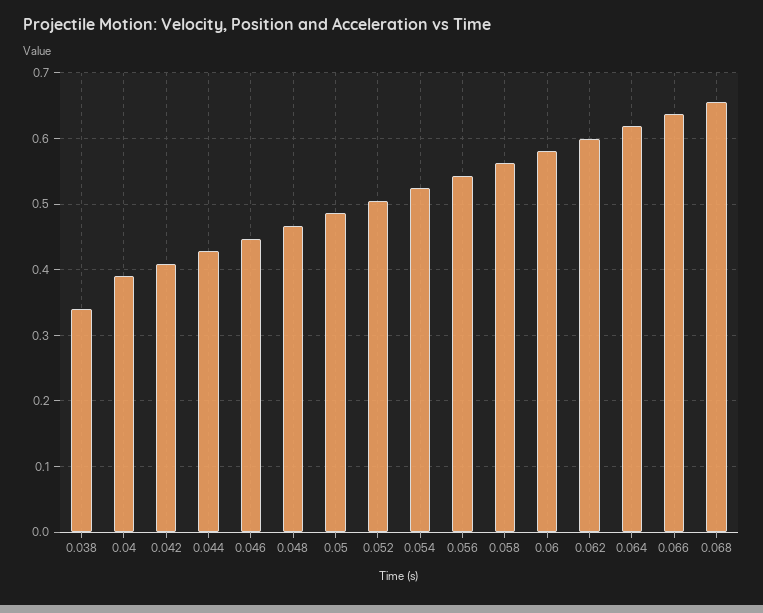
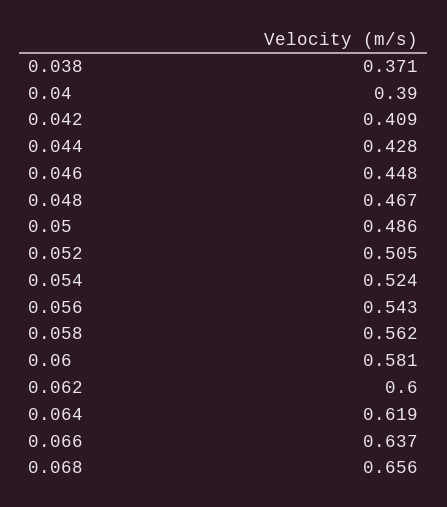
  {
-   "0.038": 0.34,
+   "0.038": 0.371,
    "0.04": 0.39,
    "0.042": 0.409,
    "0.044": 0.428,
    "0.046": 0.448,
    "0.048": 0.467,
    "0.05": 0.486,
    "0.052": 0.505,
    "0.054": 0.524,
    "0.056": 0.543,
    "0.058": 0.562,
    "0.06": 0.581,
    "0.062": 0.6,
    "0.064": 0.619,
    "0.066": 0.637,
    "0.068": 0.656
  }

